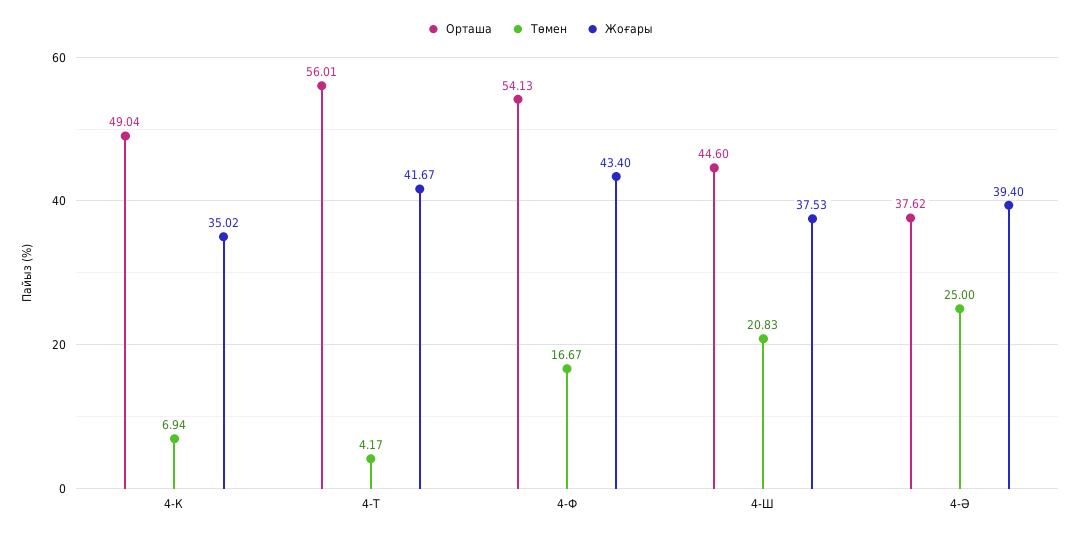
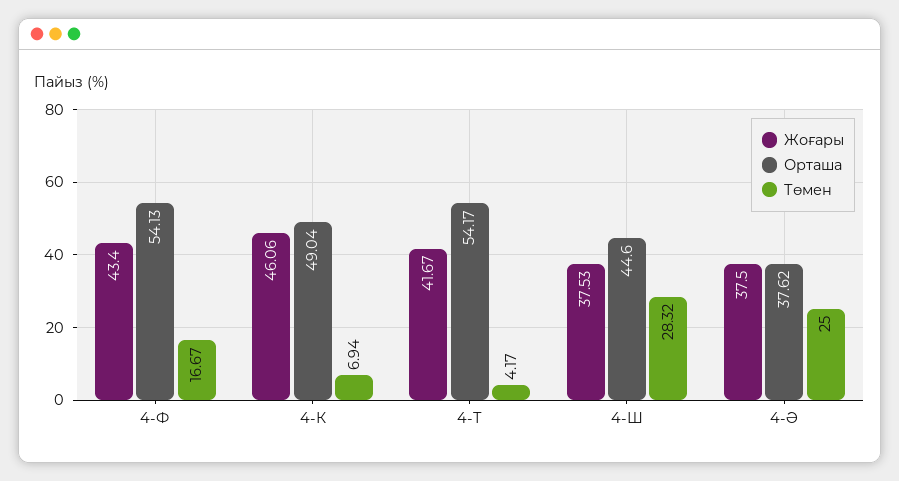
  {
    "Орташа": {
      "4-К": 49.04,
-     "4-Т": 56.01,
+     "4-Т": 54.17,
      "4-Ф": 54.13,
      "4-Ш": 44.6,
      "4-Ә": 37.62
    },
    "Төмен": {
      "4-К": 6.94,
      "4-Т": 4.17,
      "4-Ф": 16.67,
-     "4-Ш": 20.83,
+     "4-Ш": 28.32,
      "4-Ә": 25
    },
    "Жоғары": {
-     "4-К": 35.02,
+     "4-К": 46.06,
      "4-Т": 41.67,
      "4-Ф": 43.4,
      "4-Ш": 37.53,
-     "4-Ә": 39.4
+     "4-Ә": 37.5
    }
  }

